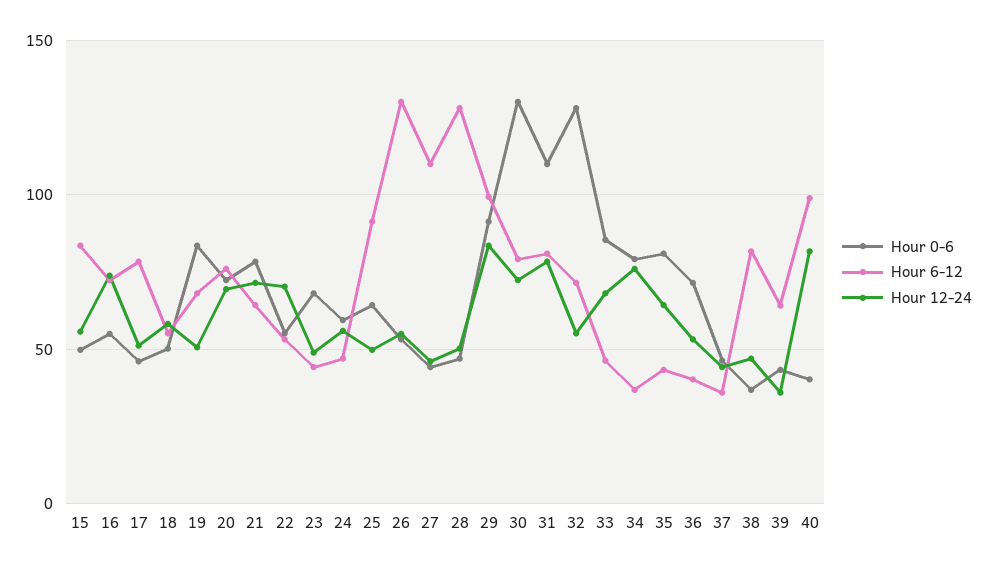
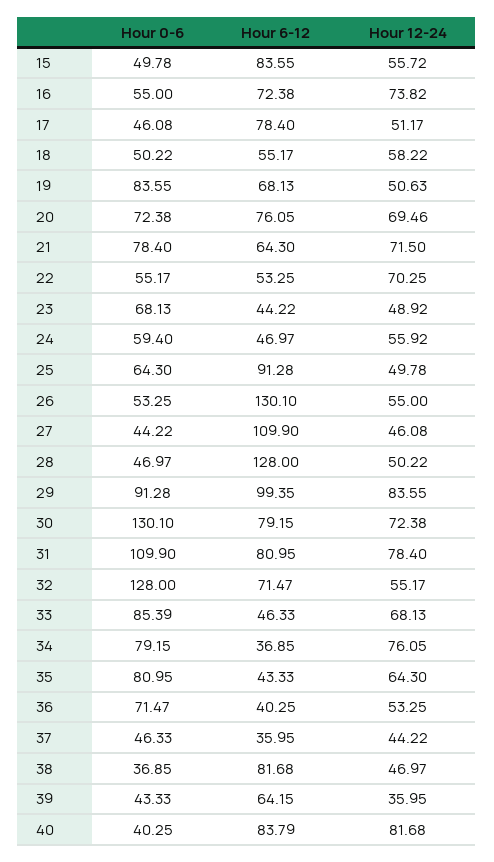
  {
    "Hour 0-6": {
      "15": 49.78,
      "16": 55,
      "17": 46.08,
      "18": 50.22,
      "19": 83.55,
      "20": 72.38,
      "21": 78.4,
      "22": 55.17,
      "23": 68.13,
      "24": 59.4,
      "25": 64.3,
      "26": 53.25,
      "27": 44.22,
      "28": 46.97,
      "29": 91.28,
      "30": 130.1,
      "31": 109.9,
      "32": 128,
      "33": 85.39,
      "34": 79.15,
      "35": 80.95,
      "36": 71.47,
      "37": 46.33,
      "38": 36.85,
      "39": 43.33,
      "40": 40.25
    },
    "Hour 6-12": {
      "15": 83.55,
      "16": 72.38,
      "17": 78.4,
      "18": 55.17,
      "19": 68.13,
      "20": 76.05,
      "21": 64.3,
      "22": 53.25,
      "23": 44.22,
      "24": 46.97,
      "25": 91.28,
      "26": 130.1,
      "27": 109.9,
      "28": 128,
      "29": 99.35,
      "30": 79.15,
      "31": 80.95,
      "32": 71.47,
      "33": 46.33,
      "34": 36.85,
      "35": 43.33,
      "36": 40.25,
      "37": 35.95,
      "38": 81.68,
      "39": 64.15,
-     "40": 100
+     "40": 83.79
    },
    "Hour 12-24": {
      "15": 55.72,
      "16": 73.82,
      "17": 51.17,
      "18": 58.22,
      "19": 50.63,
      "20": 69.46,
      "21": 71.5,
      "22": 70.25,
      "23": 48.92,
      "24": 55.92,
      "25": 49.78,
      "26": 55,
      "27": 46.08,
      "28": 50.22,
      "29": 83.55,
      "30": 72.38,
      "31": 78.4,
      "32": 55.17,
      "33": 68.13,
      "34": 76.05,
      "35": 64.3,
      "36": 53.25,
      "37": 44.22,
      "38": 46.97,
      "39": 35.95,
      "40": 81.68
    }
  }

